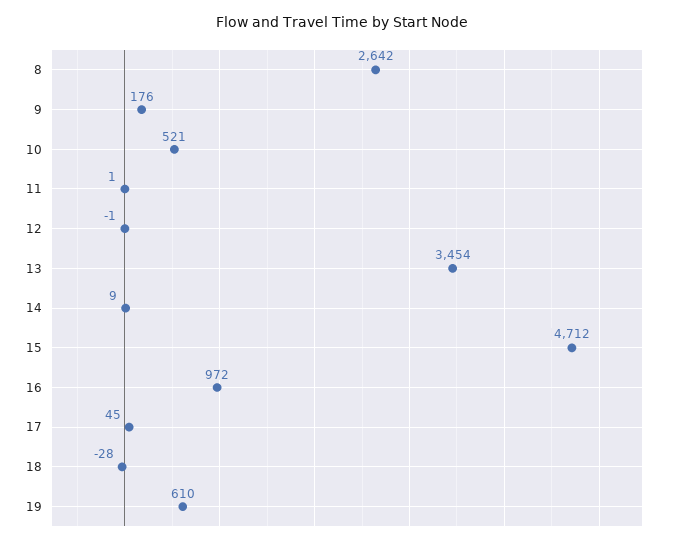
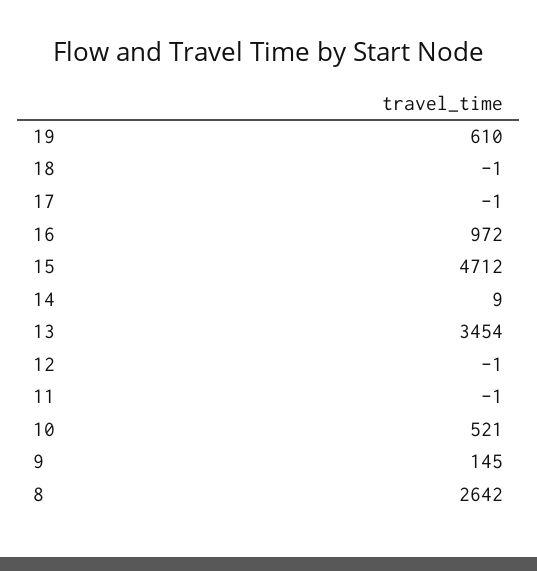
  {
    "8": 2642,
-   "9": 176,
+   "9": 145,
    "10": 521,
-   "11": 1,
+   "11": -1,
    "12": -1,
    "13": 3454,
    "14": 9,
    "15": 4712,
    "16": 972,
-   "17": 45,
+   "17": -1,
-   "18": -28,
+   "18": -1,
    "19": 610
  }

